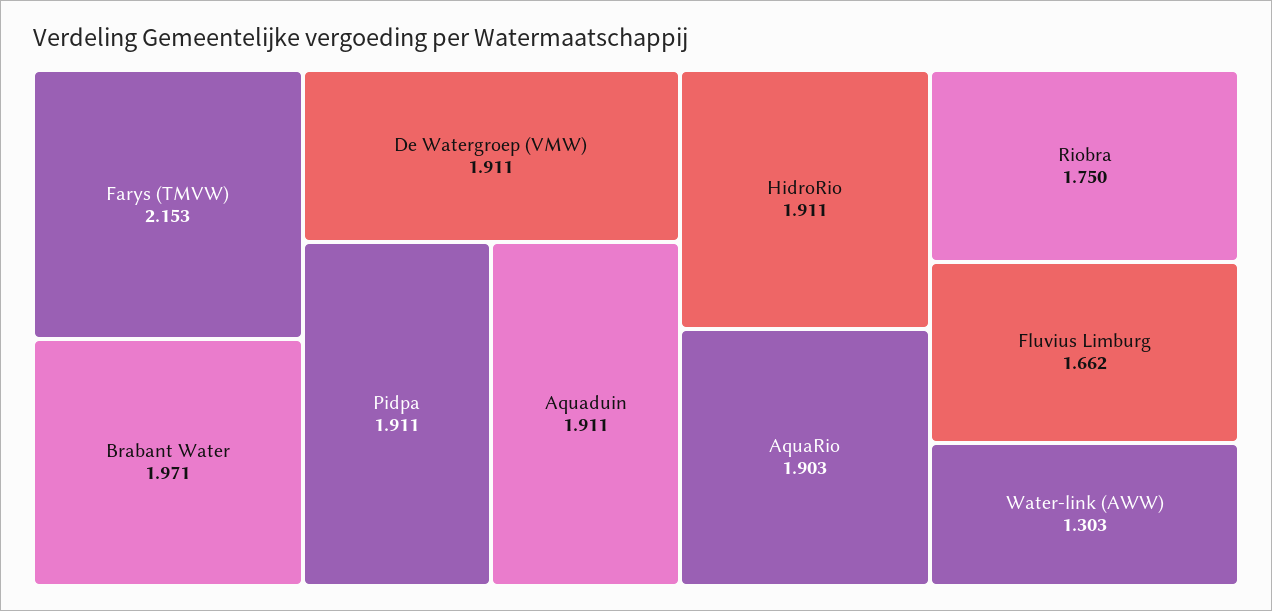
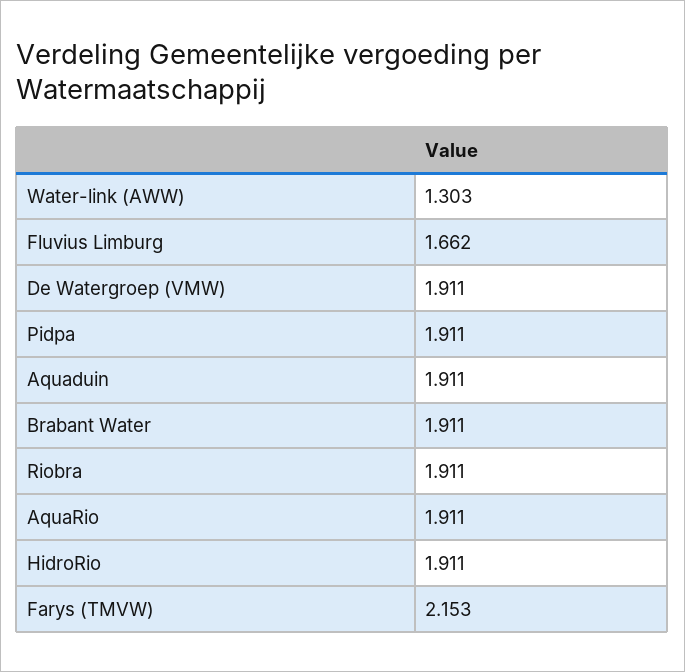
  {
    "Farys (TMVW)": 2.153,
-   "Brabant Water": 1.971,
+   "Brabant Water": 1.911,
    "De Watergroep (VMW)": 1.911,
    "Pidpa": 1.911,
    "Aquaduin": 1.911,
    "HidroRio": 1.911,
-   "AquaRio": 1.903,
+   "AquaRio": 1.911,
-   "Riobra": 1.75,
+   "Riobra": 1.911,
    "Fluvius Limburg": 1.662,
    "Water-link (AWW)": 1.303
  }

